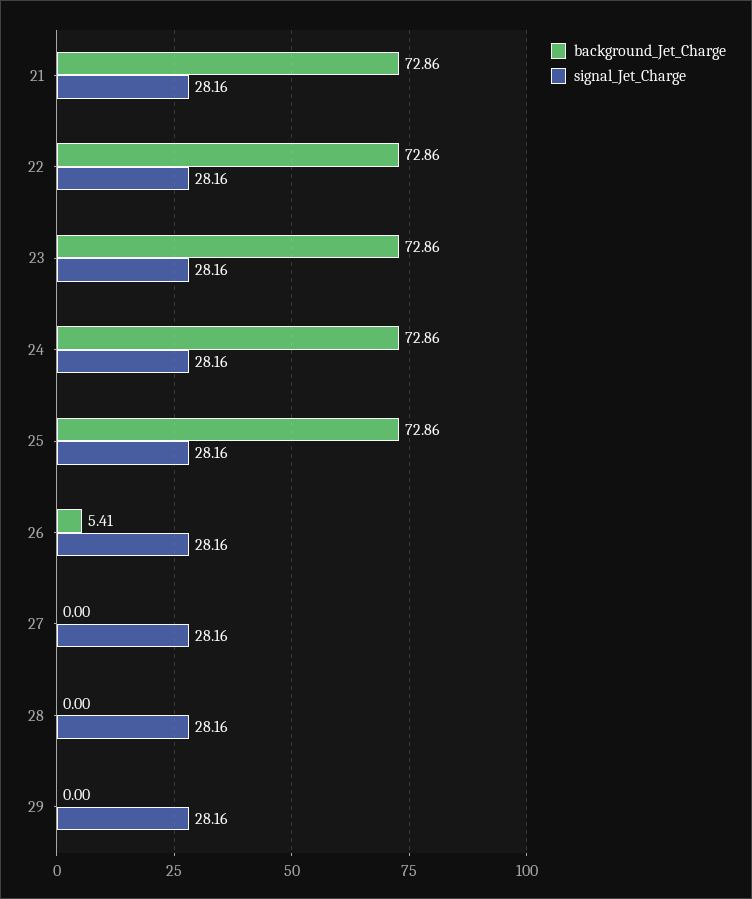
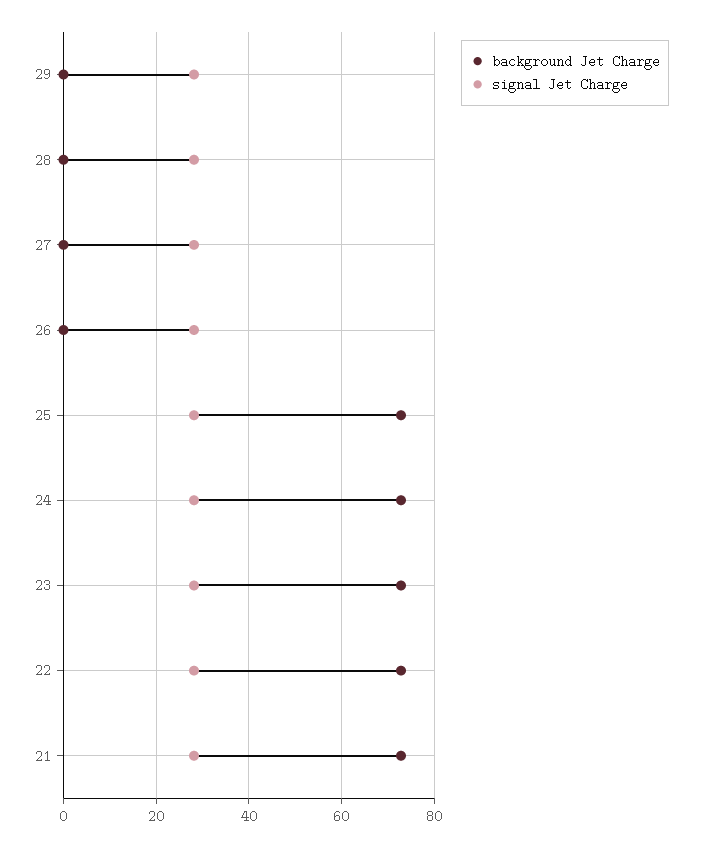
  {
    "background_Jet_Charge": {
      "21": 72.86,
      "22": 72.86,
      "23": 72.86,
      "24": 72.86,
      "25": 72.86,
-     "26": 5.41,
+     "26": 0,
      "27": 0,
      "28": 0,
      "29": 0
    },
    "signal_Jet_Charge": {
      "21": 28.16,
      "22": 28.16,
      "23": 28.16,
      "24": 28.16,
      "25": 28.16,
      "26": 28.16,
      "27": 28.16,
      "28": 28.16,
      "29": 28.16
    }
  }

